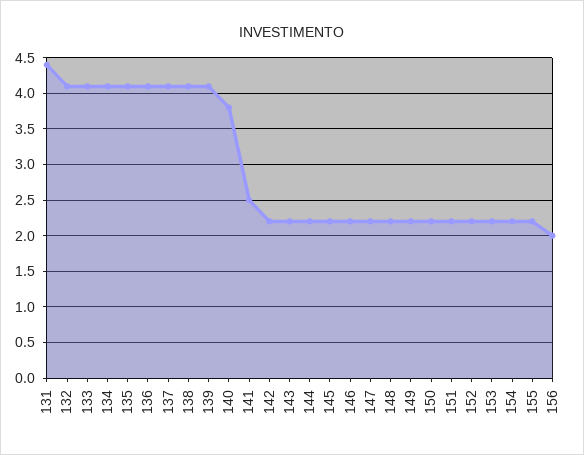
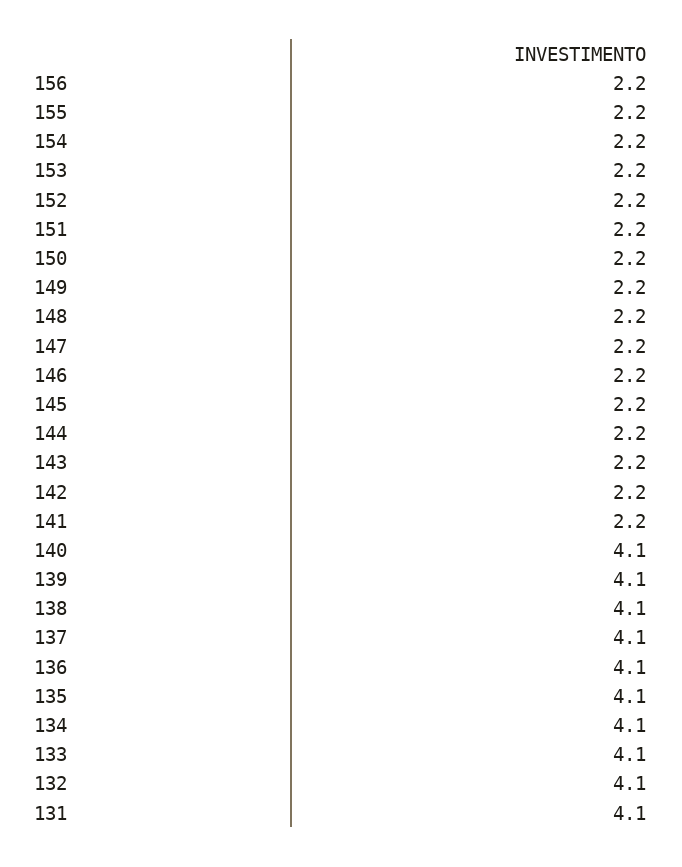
  {
-   "131": 4.4,
+   "131": 4.1,
    "132": 4.1,
    "133": 4.1,
    "134": 4.1,
    "135": 4.1,
    "136": 4.1,
    "137": 4.1,
    "138": 4.1,
    "139": 4.1,
-   "140": 3.8,
+   "140": 4.1,
-   "141": 2.5,
+   "141": 2.2,
    "142": 2.2,
    "143": 2.2,
    "144": 2.2,
    "145": 2.2,
    "146": 2.2,
    "147": 2.2,
    "148": 2.2,
    "149": 2.2,
    "150": 2.2,
    "151": 2.2,
    "152": 2.2,
    "153": 2.2,
    "154": 2.2,
    "155": 2.2,
-   "156": 2
+   "156": 2.2
  }

